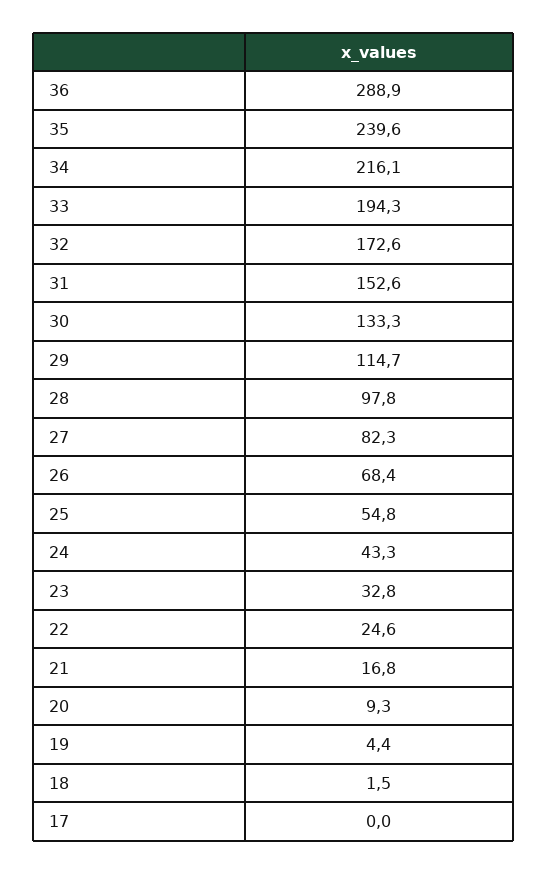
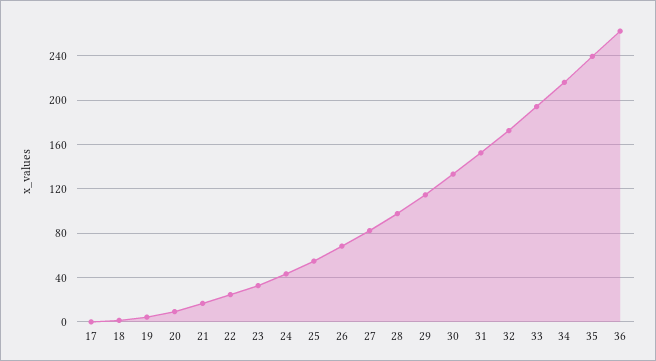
  {
-   "36": 288.9,
+   "36": 260,
    "35": 239.6,
    "34": 216.1,
    "33": 194.3,
    "32": 172.6,
    "31": 152.6,
    "30": 133.3,
    "29": 114.7,
    "28": 97.8,
    "27": 82.3,
    "26": 68.4,
    "25": 54.8,
    "24": 43.3,
    "23": 32.8,
    "22": 24.6,
    "21": 16.8,
    "20": 9.3,
    "19": 4.4,
    "18": 1.5,
    "17": 0
  }

